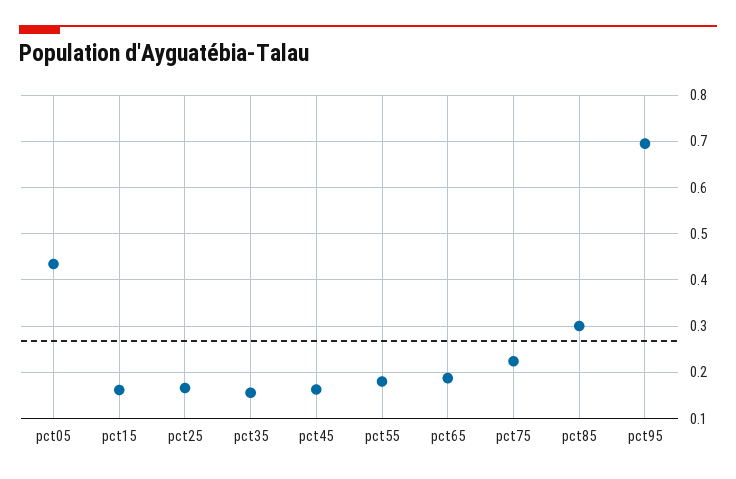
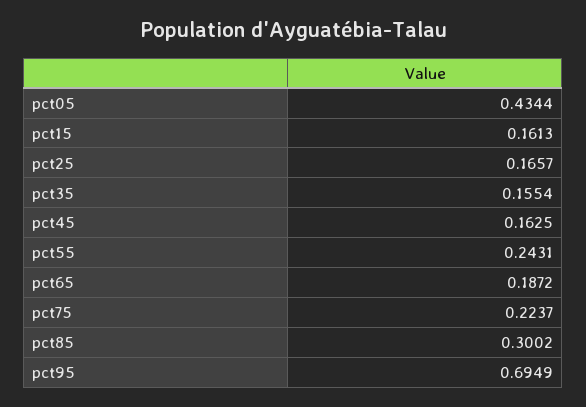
  {
    "pct05": 0.4344,
    "pct15": 0.1613,
    "pct25": 0.1657,
    "pct35": 0.1554,
    "pct45": 0.1625,
-   "pct55": 0.18,
+   "pct55": 0.2431,
    "pct65": 0.1872,
    "pct75": 0.2237,
    "pct85": 0.3002,
    "pct95": 0.6949
  }

